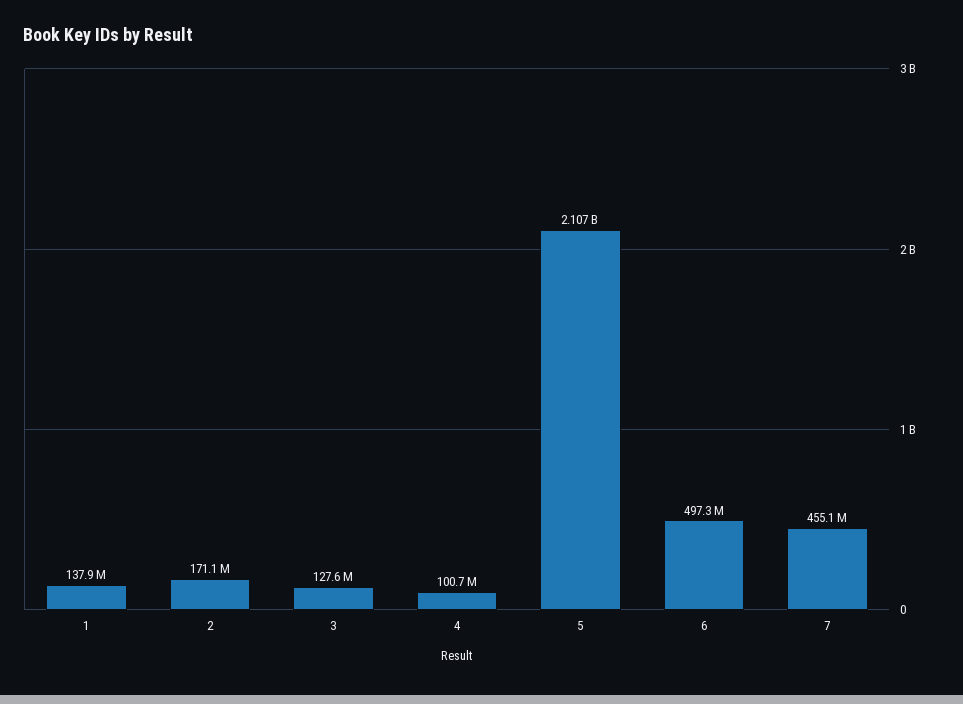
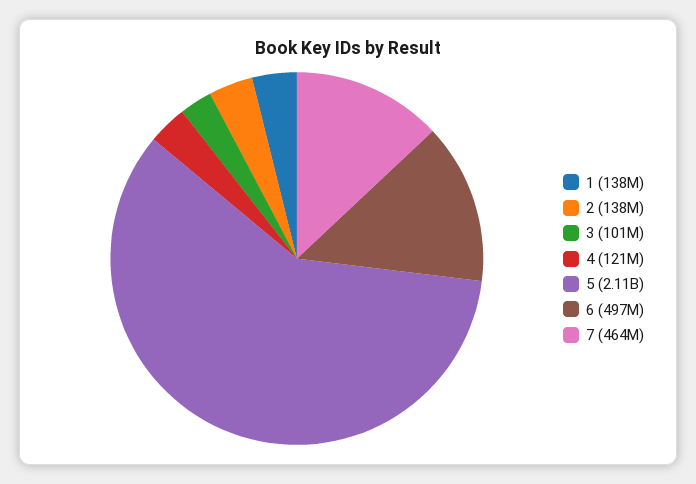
  {
    "1": 137900000,
-   "2": 171100000,
+   "2": 138000000,
-   "3": 127600000,
+   "3": 101000000,
-   "4": 100700000,
+   "4": 121000000,
    "5": 2107000000,
    "6": 497300000,
-   "7": 455100000
+   "7": 464000000
  }

